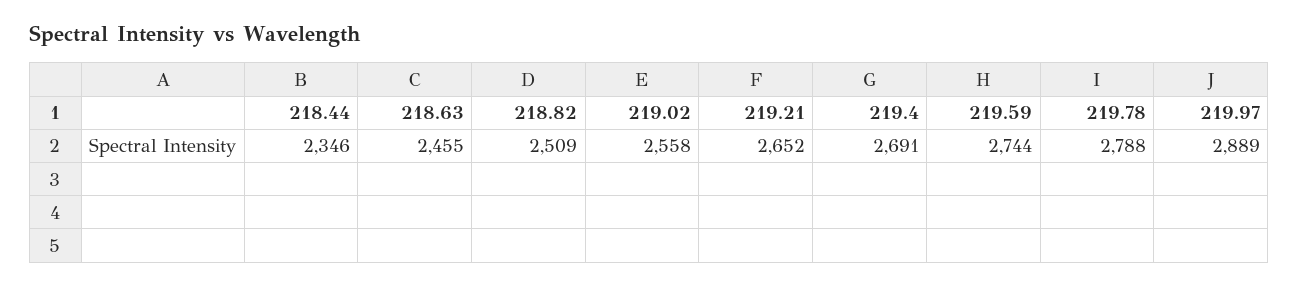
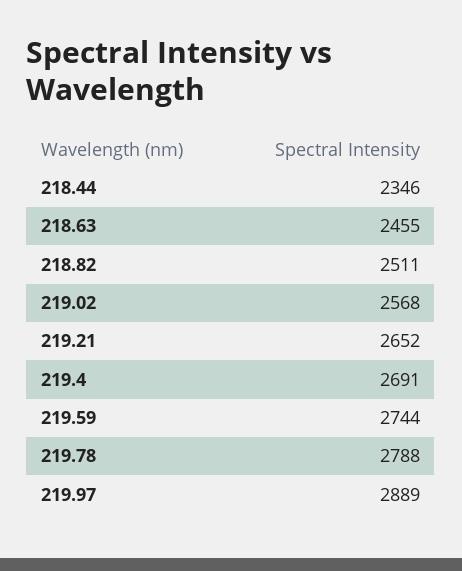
  {
    "218.44": 2346,
    "218.63": 2455,
-   "218.82": 2509,
+   "218.82": 2511,
-   "219.02": 2558,
+   "219.02": 2568,
    "219.21": 2652,
    "219.4": 2691,
    "219.59": 2744,
    "219.78": 2788,
    "219.97": 2889
  }

